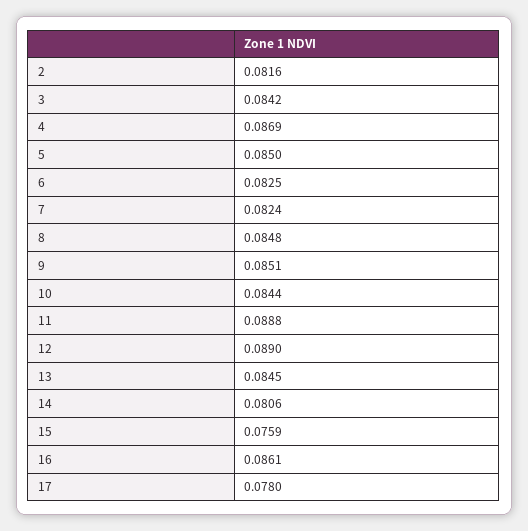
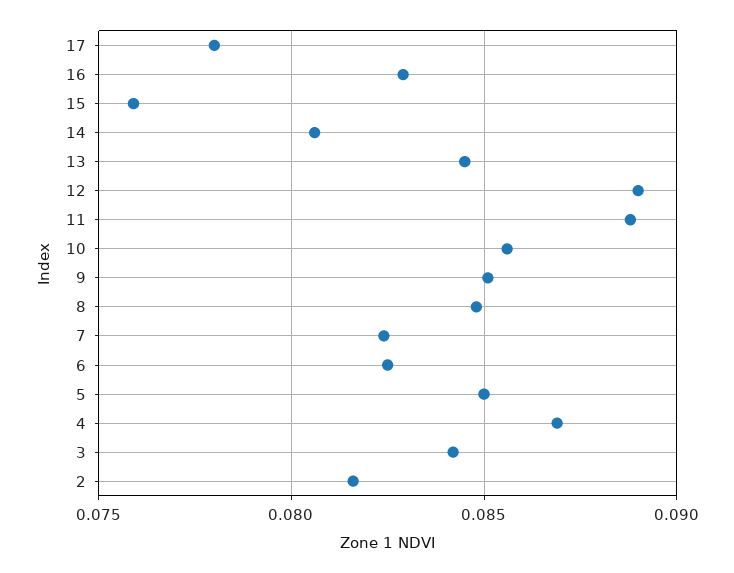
  {
    "2": 0.0816,
    "3": 0.0842,
    "4": 0.0869,
    "5": 0.085,
    "6": 0.0825,
    "7": 0.0824,
    "8": 0.0848,
    "9": 0.0851,
-   "10": 0.0844,
+   "10": 0.0855,
    "11": 0.0888,
    "12": 0.089,
    "13": 0.0845,
    "14": 0.0806,
    "15": 0.0759,
-   "16": 0.0861,
+   "16": 0.083,
    "17": 0.078
  }

